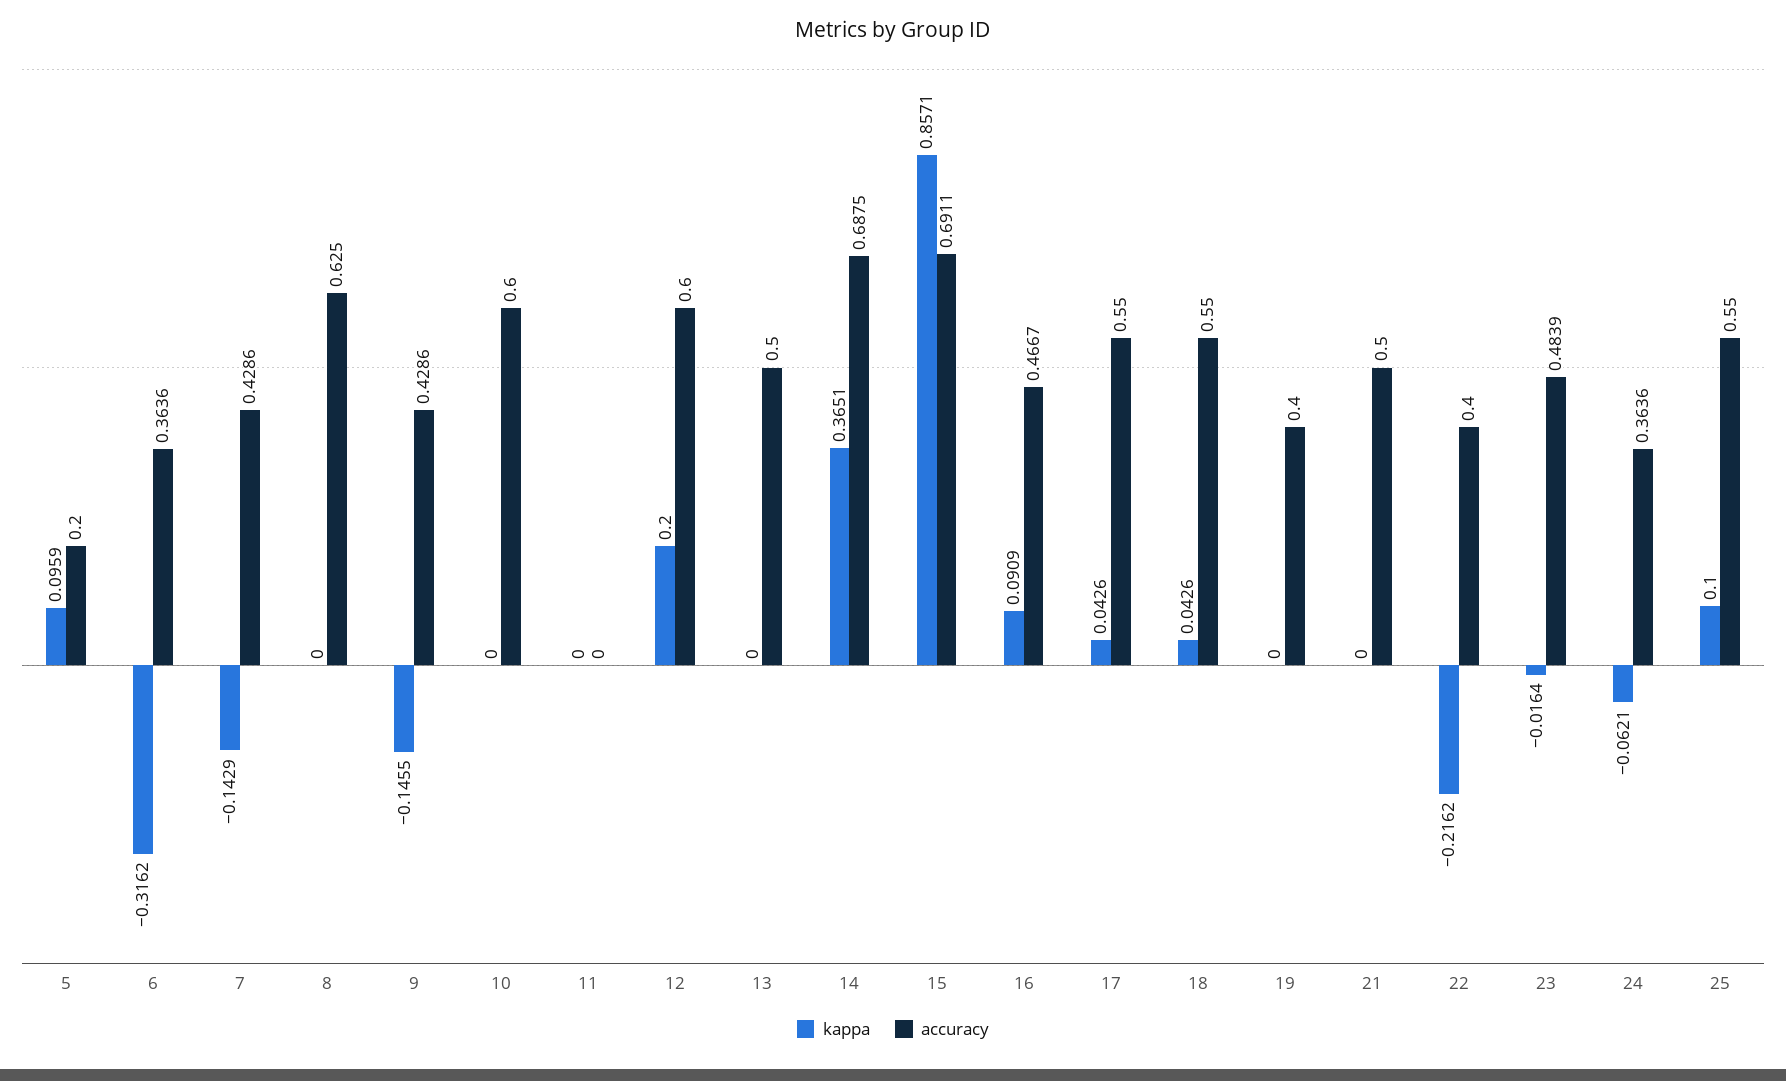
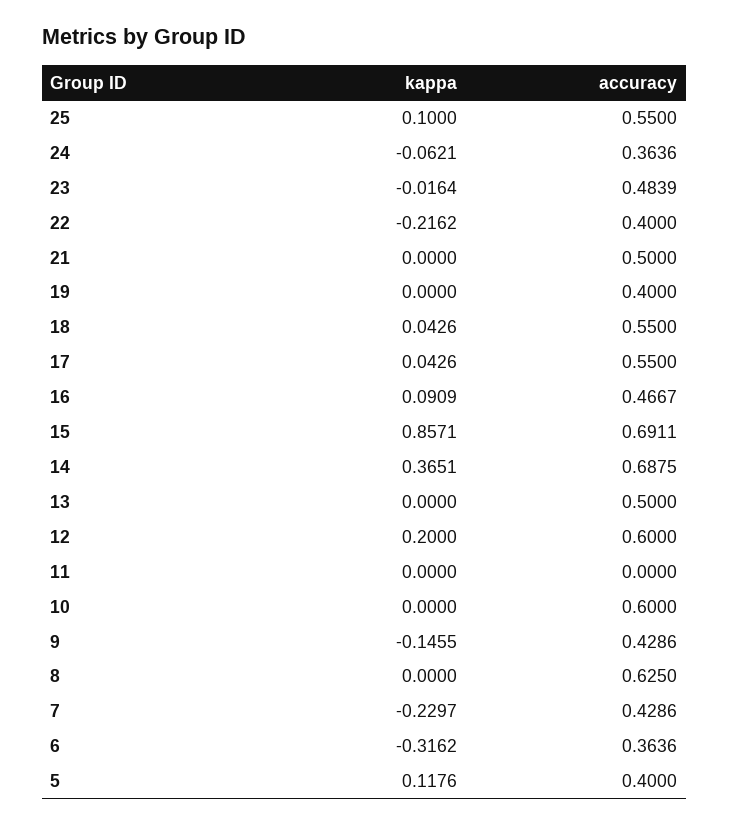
  {
    "kappa": {
-     "5": 0.0959,
+     "5": 0.1176,
      "6": -0.3162,
-     "7": -0.1429,
+     "7": -0.2297,
      "8": 0,
      "9": -0.1455,
      "10": 0,
      "11": 0,
      "12": 0.2,
      "13": 0,
      "14": 0.3651,
      "15": 0.8571,
      "16": 0.0909,
      "17": 0.0426,
      "18": 0.0426,
      "19": 0,
      "21": 0,
      "22": -0.2162,
      "23": -0.0164,
      "24": -0.0621,
      "25": 0.1
    },
    "accuracy": {
-     "5": 0.2,
+     "5": 0.4,
      "6": 0.3636,
      "7": 0.4286,
      "8": 0.625,
      "9": 0.4286,
      "10": 0.6,
      "11": 0,
      "12": 0.6,
      "13": 0.5,
      "14": 0.6875,
      "15": 0.6911,
      "16": 0.4667,
      "17": 0.55,
      "18": 0.55,
      "19": 0.4,
      "21": 0.5,
      "22": 0.4,
      "23": 0.4839,
      "24": 0.3636,
      "25": 0.55
    }
  }

